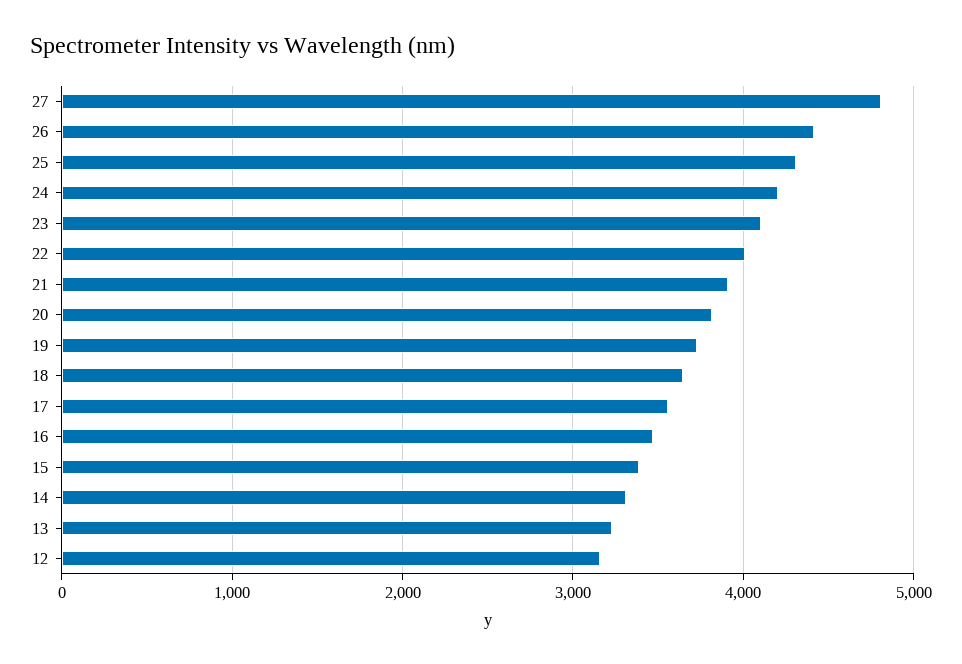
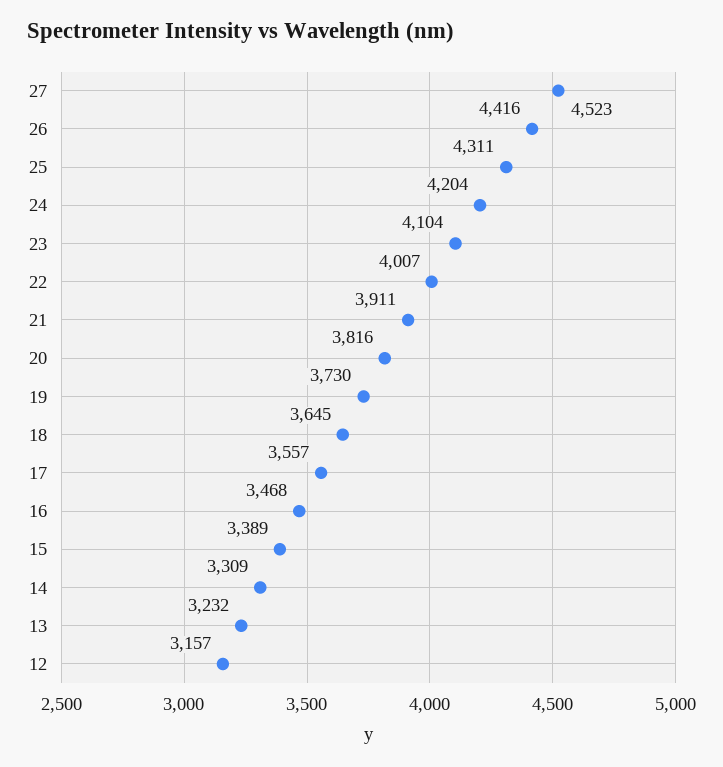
  {
-   "27": 4800,
+   "27": 4523,
    "26": 4416,
    "25": 4311,
    "24": 4204,
    "23": 4104,
    "22": 4007,
    "21": 3911,
    "20": 3816,
    "19": 3730,
    "18": 3645,
    "17": 3557,
    "16": 3468,
    "15": 3389,
    "14": 3309,
    "13": 3232,
    "12": 3157
  }

